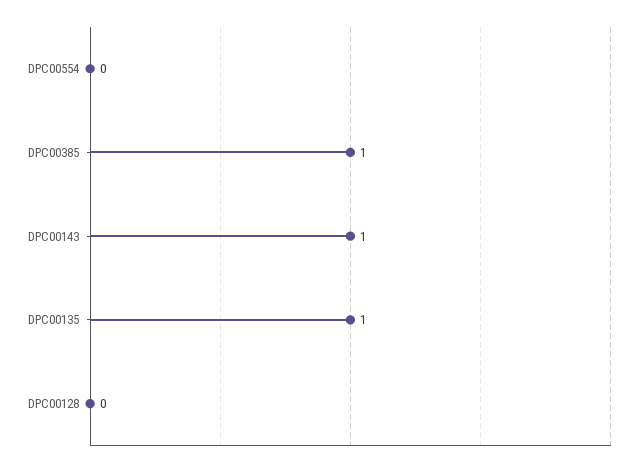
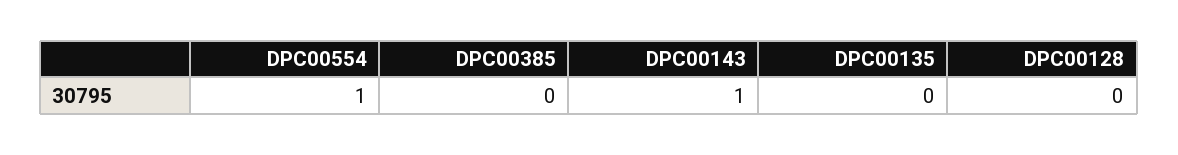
  {
-   "DPC00554": 0,
+   "DPC00554": 1,
-   "DPC00385": 1,
+   "DPC00385": 0,
    "DPC00143": 1,
-   "DPC00135": 1,
+   "DPC00135": 0,
    "DPC00128": 0
  }

